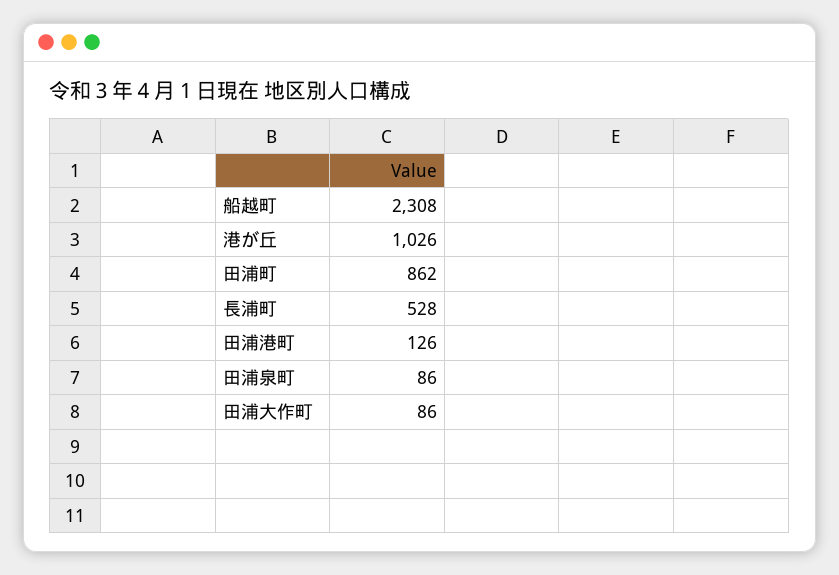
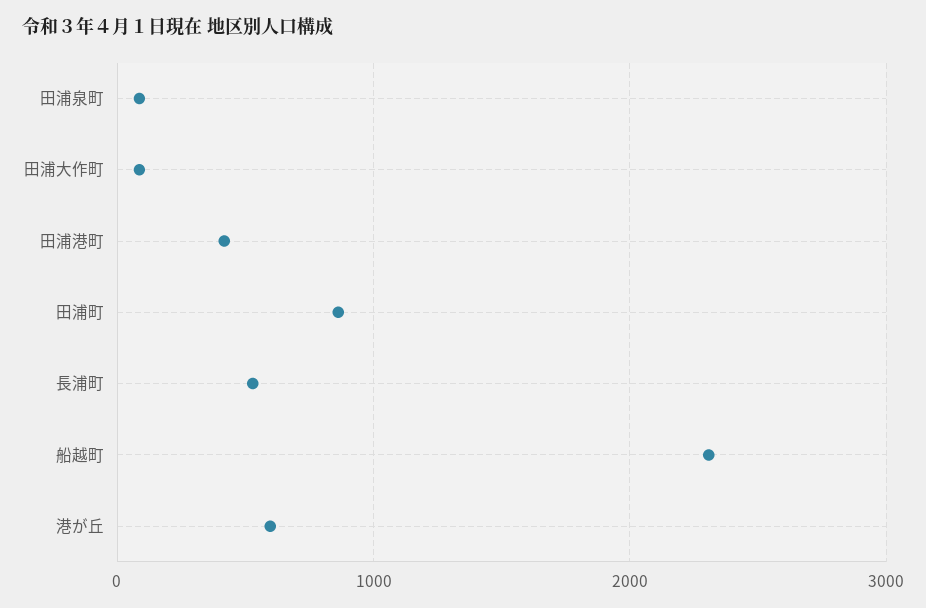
  {
    "船越町": 2308,
-   "港が丘": 1026,
+   "港が丘": 600,
    "田浦町": 862,
    "長浦町": 528,
-   "田浦港町": 126,
+   "田浦港町": 400,
    "田浦泉町": 86,
    "田浦大作町": 86
  }

